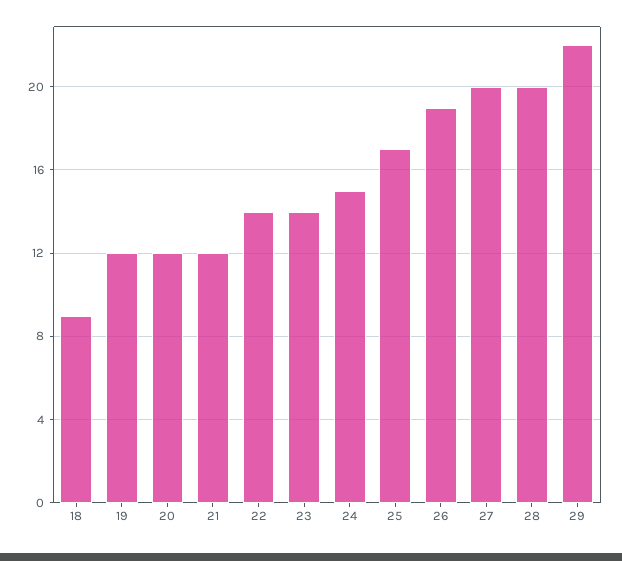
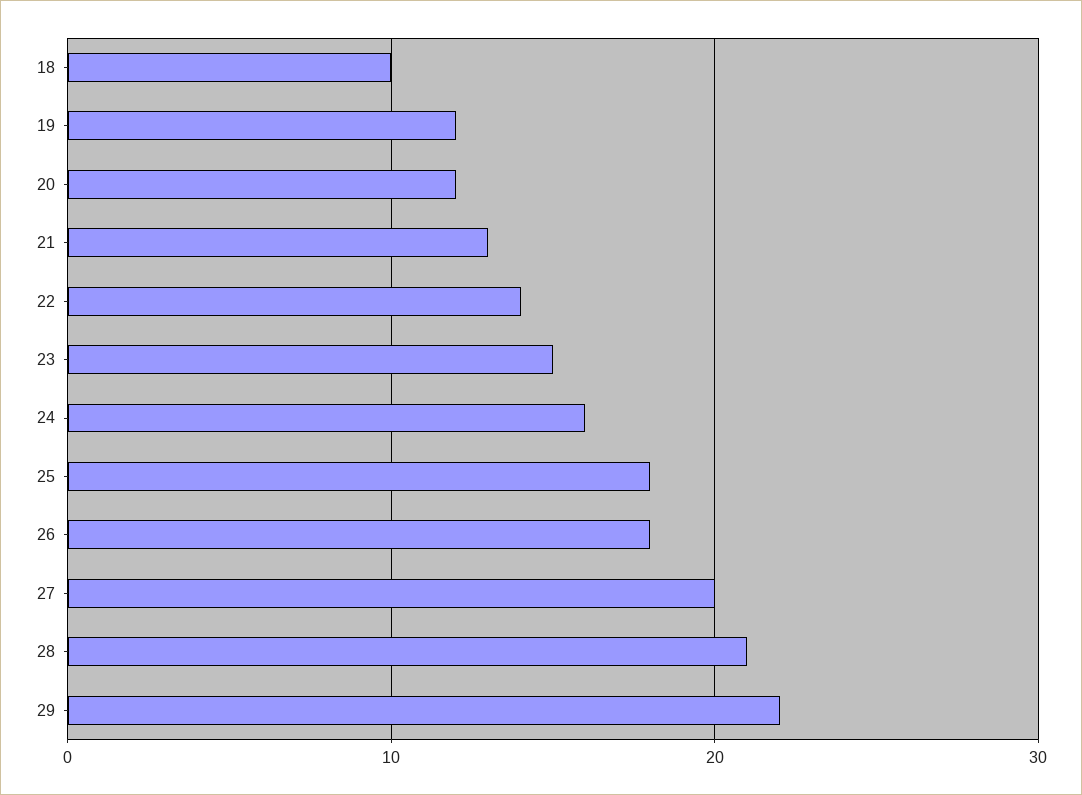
  {
-   "18": 9,
+   "18": 10,
    "19": 12,
    "20": 12,
-   "21": 12,
+   "21": 13,
    "22": 14,
-   "23": 14,
+   "23": 15,
-   "24": 15,
+   "24": 16,
-   "25": 17,
+   "25": 18,
-   "26": 19,
+   "26": 18,
    "27": 20,
-   "28": 20,
+   "28": 21,
    "29": 22
  }

